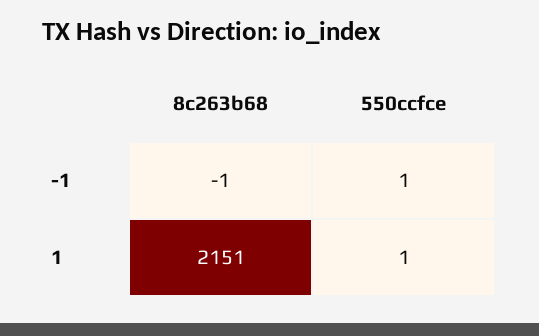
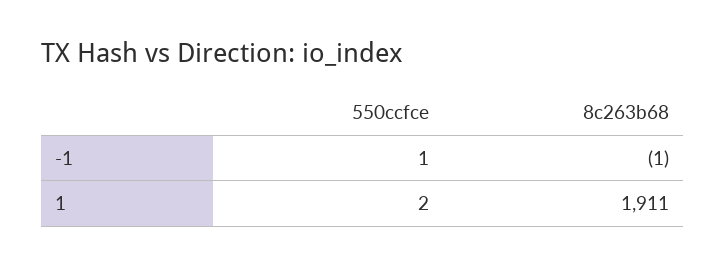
  {
    "8c263b68": {
      "-1": -1,
-     "1": 2151
+     "1": 1911
    },
    "550ccfce": {
      "-1": 1,
-     "1": 1
+     "1": 2
    }
  }

